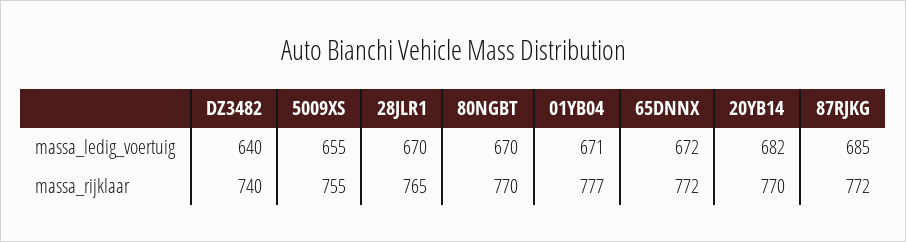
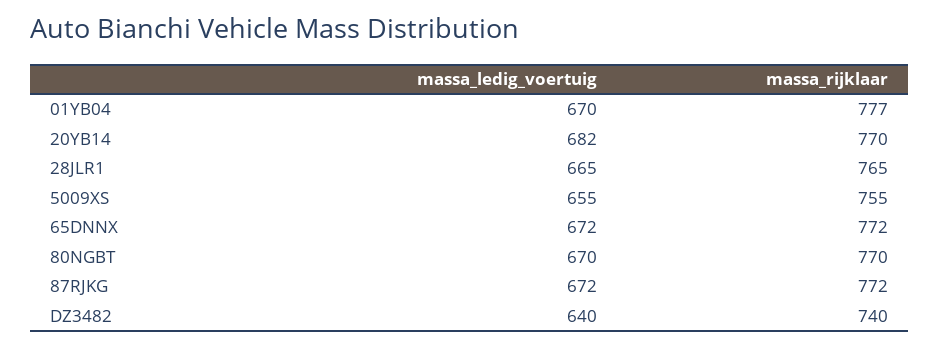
  {
    "DZ3482": {
      "massa_ledig_voertuig": 640,
      "massa_rijklaar": 740
    },
    "5009XS": {
      "massa_ledig_voertuig": 655,
      "massa_rijklaar": 755
    },
    "28JLR1": {
-     "massa_ledig_voertuig": 670,
+     "massa_ledig_voertuig": 665,
      "massa_rijklaar": 765
    },
    "80NGBT": {
      "massa_ledig_voertuig": 670,
      "massa_rijklaar": 770
    },
    "01YB04": {
-     "massa_ledig_voertuig": 671,
+     "massa_ledig_voertuig": 670,
      "massa_rijklaar": 777
    },
    "65DNNX": {
      "massa_ledig_voertuig": 672,
      "massa_rijklaar": 772
    },
    "20YB14": {
      "massa_ledig_voertuig": 682,
      "massa_rijklaar": 770
    },
    "87RJKG": {
-     "massa_ledig_voertuig": 685,
+     "massa_ledig_voertuig": 672,
      "massa_rijklaar": 772
    }
  }

